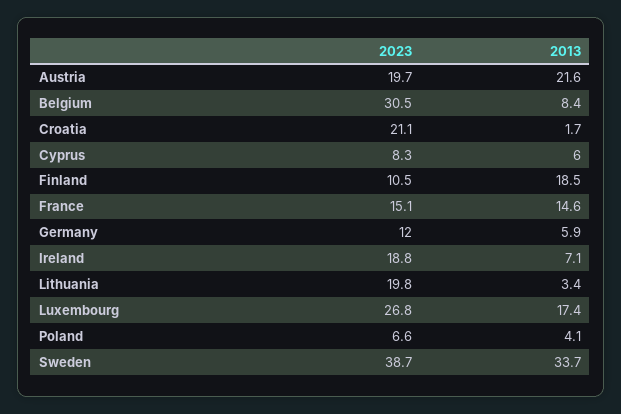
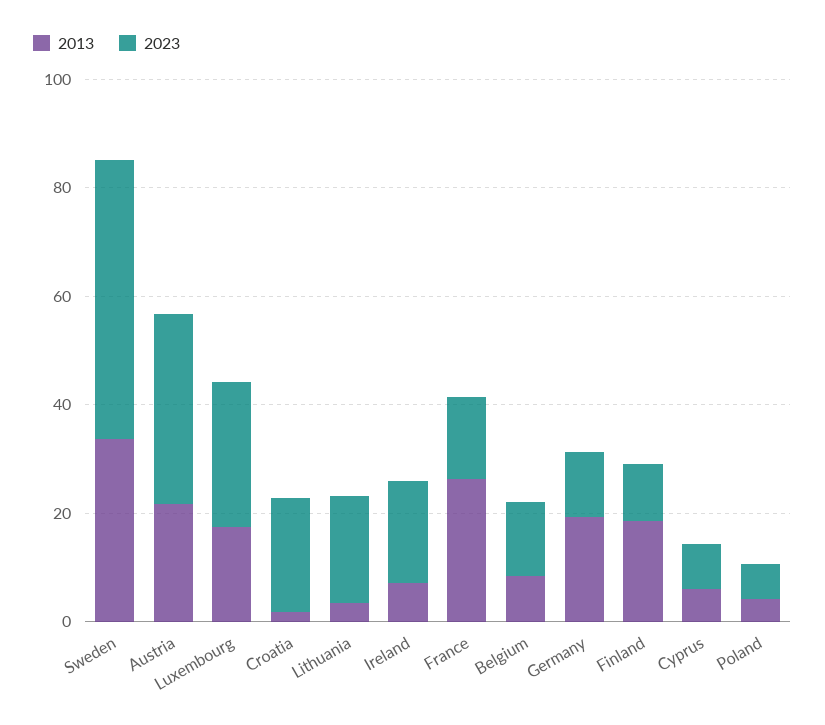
  {
    "2023": {
-     "Austria": 19.7,
+     "Austria": 35,
-     "Belgium": 30.5,
+     "Belgium": 15,
      "Croatia": 21.1,
      "Cyprus": 8.3,
      "Finland": 10.5,
      "France": 15.1,
      "Germany": 12,
      "Ireland": 18.8,
      "Lithuania": 19.8,
      "Luxembourg": 26.8,
      "Poland": 6.6,
-     "Sweden": 38.7
+     "Sweden": 50
    },
    "2013": {
      "Austria": 21.6,
      "Belgium": 8.4,
      "Croatia": 1.7,
      "Cyprus": 6,
      "Finland": 18.5,
-     "France": 14.6,
+     "France": 25,
-     "Germany": 5.9,
+     "Germany": 20,
      "Ireland": 7.1,
      "Lithuania": 3.4,
      "Luxembourg": 17.4,
      "Poland": 4.1,
      "Sweden": 33.7
    }
  }

